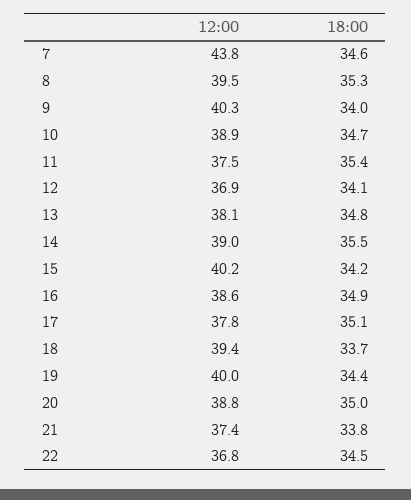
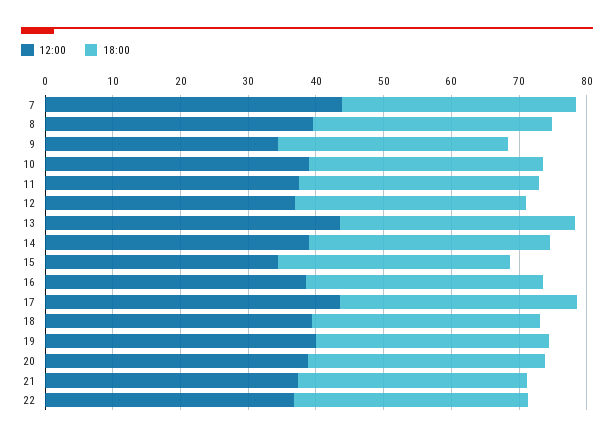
  {
    "12:00": {
      "7": 43.8,
      "8": 39.5,
-     "9": 40.3,
+     "9": 34,
      "10": 38.9,
      "11": 37.5,
      "12": 36.9,
-     "13": 38.1,
+     "13": 44,
      "14": 39,
-     "15": 40.2,
+     "15": 34,
      "16": 38.6,
-     "17": 37.8,
+     "17": 44,
      "18": 39.4,
      "19": 40,
      "20": 38.8,
      "21": 37.4,
      "22": 36.8
    },
    "18:00": {
      "7": 34.6,
      "8": 35.3,
      "9": 34,
      "10": 34.7,
      "11": 35.4,
      "12": 34.1,
      "13": 34.8,
      "14": 35.5,
      "15": 34.2,
      "16": 34.9,
      "17": 35.1,
      "18": 33.7,
      "19": 34.4,
      "20": 35,
      "21": 33.8,
      "22": 34.5
    }
  }

